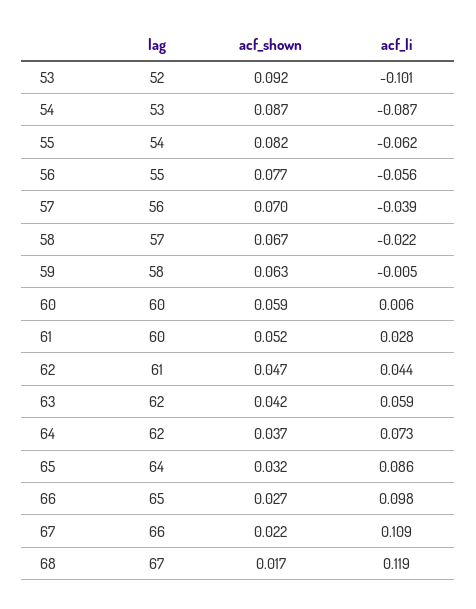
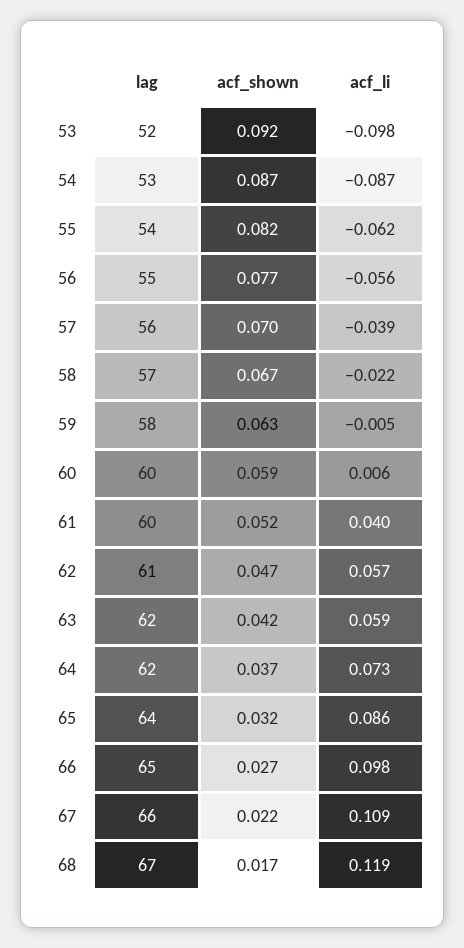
  {
    "lag": {
      "53": 52,
      "54": 53,
      "55": 54,
      "56": 55,
      "57": 56,
      "58": 57,
      "59": 58,
      "60": 60,
      "61": 60,
      "62": 61,
      "63": 62,
      "64": 62,
      "65": 64,
      "66": 65,
      "67": 66,
      "68": 67
    },
    "acf_shown": {
      "53": 0.092,
      "54": 0.087,
      "55": 0.082,
      "56": 0.077,
      "57": 0.07,
      "58": 0.067,
      "59": 0.063,
      "60": 0.059,
      "61": 0.052,
      "62": 0.047,
      "63": 0.042,
      "64": 0.037,
      "65": 0.032,
      "66": 0.027,
      "67": 0.022,
      "68": 0.017
    },
    "acf_li": {
-     "53": -0.101,
+     "53": -0.098,
      "54": -0.087,
      "55": -0.062,
      "56": -0.056,
      "57": -0.039,
      "58": -0.022,
      "59": -0.005,
      "60": 0.006,
-     "61": 0.028,
+     "61": 0.04,
-     "62": 0.044,
+     "62": 0.057,
      "63": 0.059,
      "64": 0.073,
      "65": 0.086,
      "66": 0.098,
      "67": 0.109,
      "68": 0.119
    }
  }

